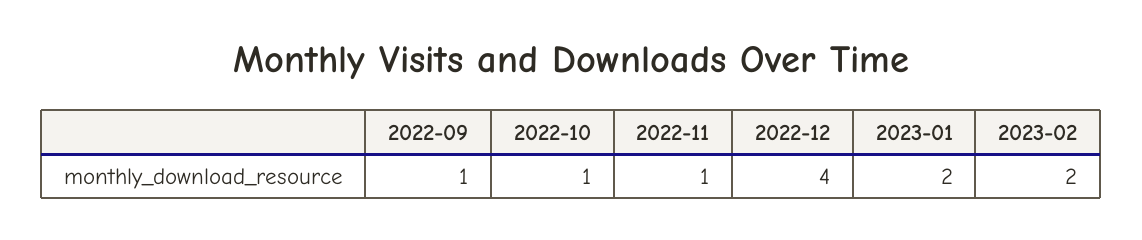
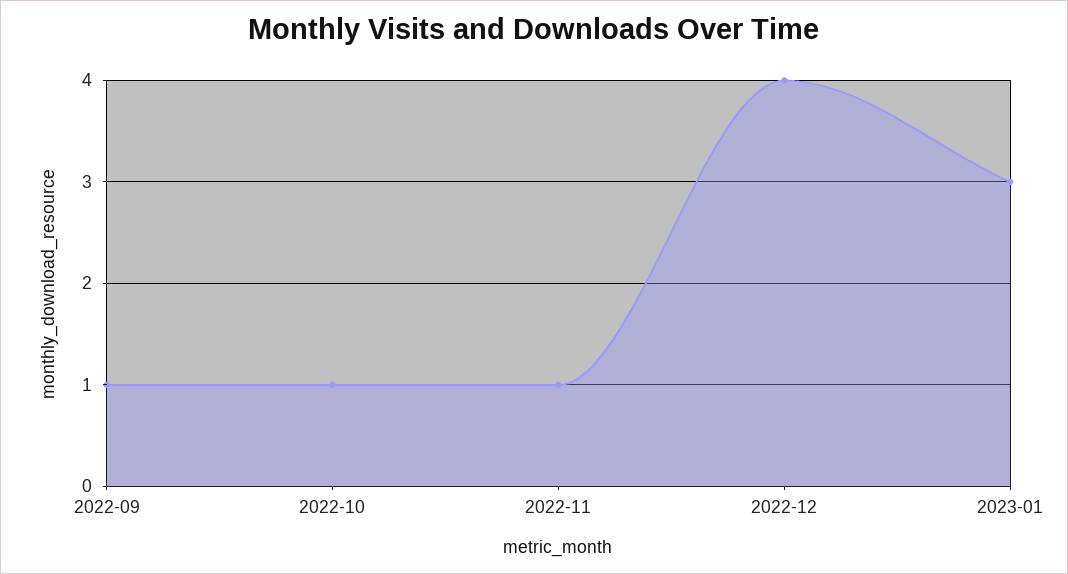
  {
    "2022-09": 1,
    "2022-10": 1,
    "2022-11": 1,
    "2022-12": 4,
-   "2023-01": 2,
+   "2023-01": 3
-   "2023-02": 2
  }

